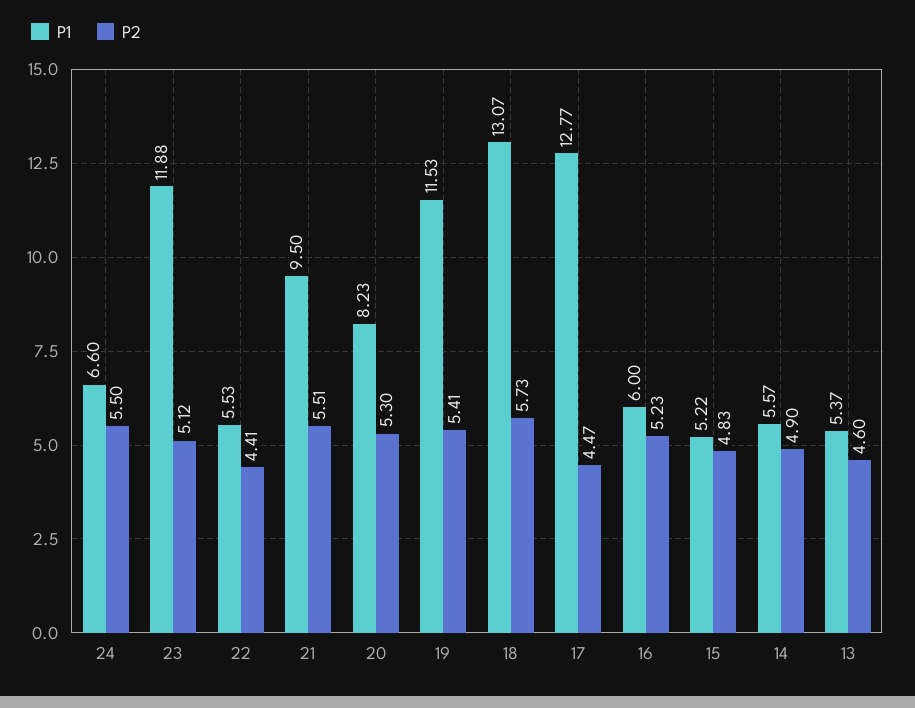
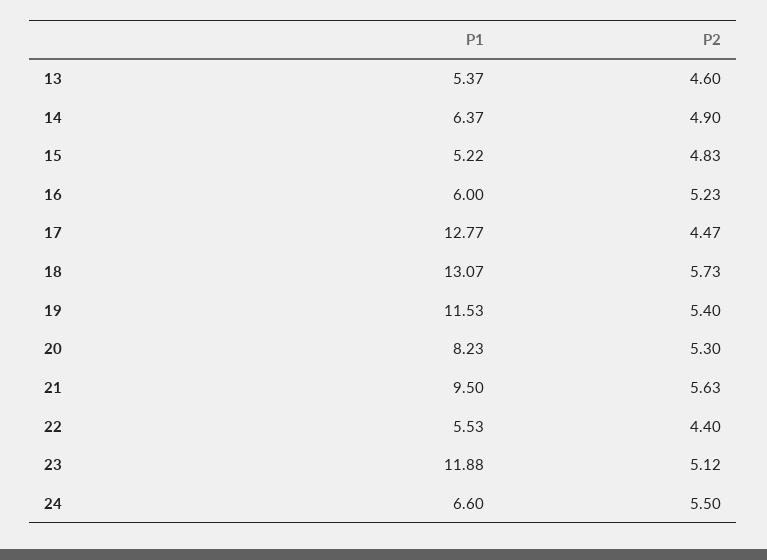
  {
    "P1": {
      "24": 6.6,
      "23": 11.88,
      "22": 5.53,
      "21": 9.5,
      "20": 8.23,
      "19": 11.53,
      "18": 13.07,
      "17": 12.77,
      "16": 6,
      "15": 5.22,
-     "14": 5.57,
+     "14": 6.37,
      "13": 5.37
    },
    "P2": {
      "24": 5.5,
      "23": 5.12,
-     "22": 4.41,
+     "22": 4.4,
-     "21": 5.51,
+     "21": 5.63,
      "20": 5.3,
-     "19": 5.41,
+     "19": 5.4,
      "18": 5.73,
      "17": 4.47,
      "16": 5.23,
      "15": 4.83,
      "14": 4.9,
      "13": 4.6
    }
  }

